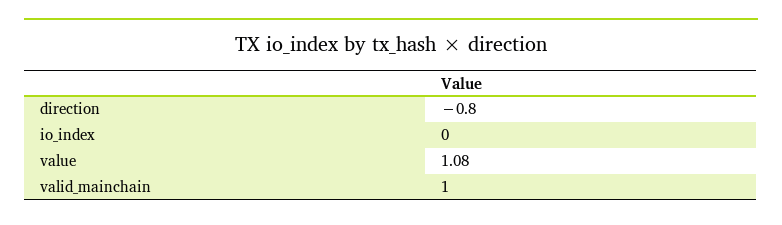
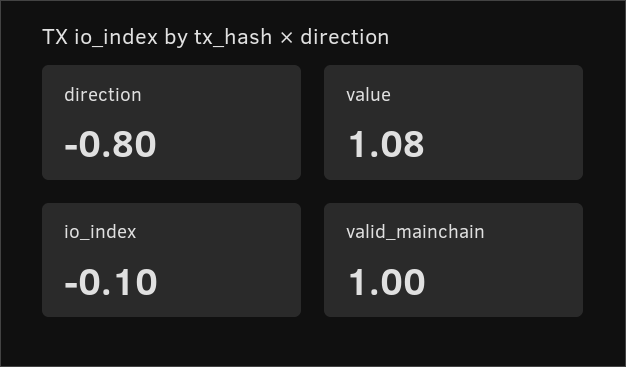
  {
    "direction": -0.8,
-   "io_index": 0,
+   "io_index": -0.1,
    "value": 1.08,
    "valid_mainchain": 1
  }

